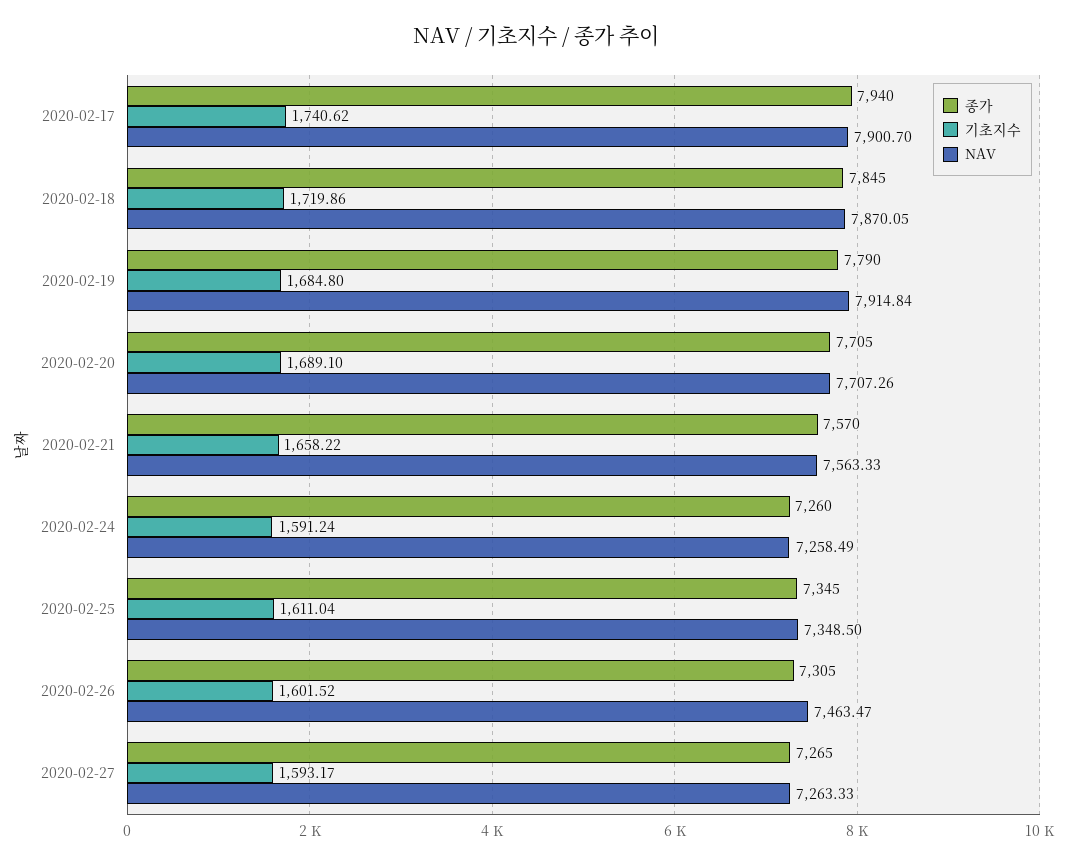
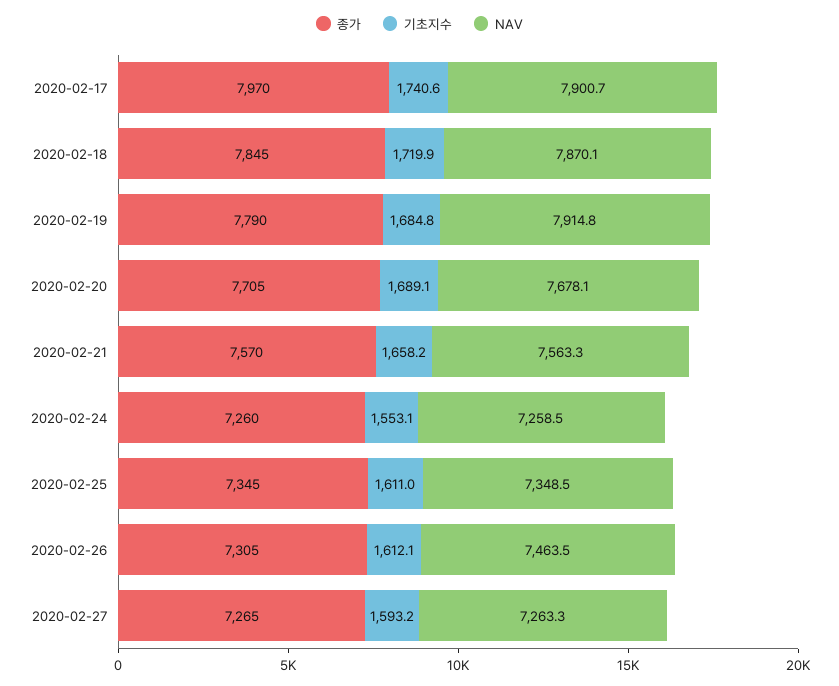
  {
    "종가": {
-     "2020-02-17": 7940,
+     "2020-02-17": 7970,
      "2020-02-18": 7845,
      "2020-02-19": 7790,
      "2020-02-20": 7705,
      "2020-02-21": 7570,
      "2020-02-24": 7260,
      "2020-02-25": 7345,
      "2020-02-26": 7305,
      "2020-02-27": 7265
    },
    "기초지수": {
      "2020-02-17": 1740.62,
      "2020-02-18": 1719.86,
      "2020-02-19": 1684.8,
      "2020-02-20": 1689.1,
      "2020-02-21": 1658.22,
-     "2020-02-24": 1591.24,
+     "2020-02-24": 1553.1,
      "2020-02-25": 1611.04,
-     "2020-02-26": 1601.52,
+     "2020-02-26": 1612.1,
      "2020-02-27": 1593.17
    },
    "NAV": {
      "2020-02-17": 7900.7,
      "2020-02-18": 7870.05,
      "2020-02-19": 7914.84,
-     "2020-02-20": 7707.26,
+     "2020-02-20": 7678.1,
      "2020-02-21": 7563.33,
      "2020-02-24": 7258.49,
      "2020-02-25": 7348.5,
      "2020-02-26": 7463.47,
      "2020-02-27": 7263.33
    }
  }

